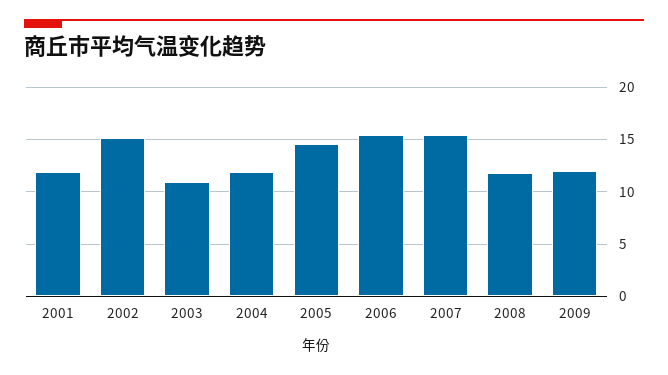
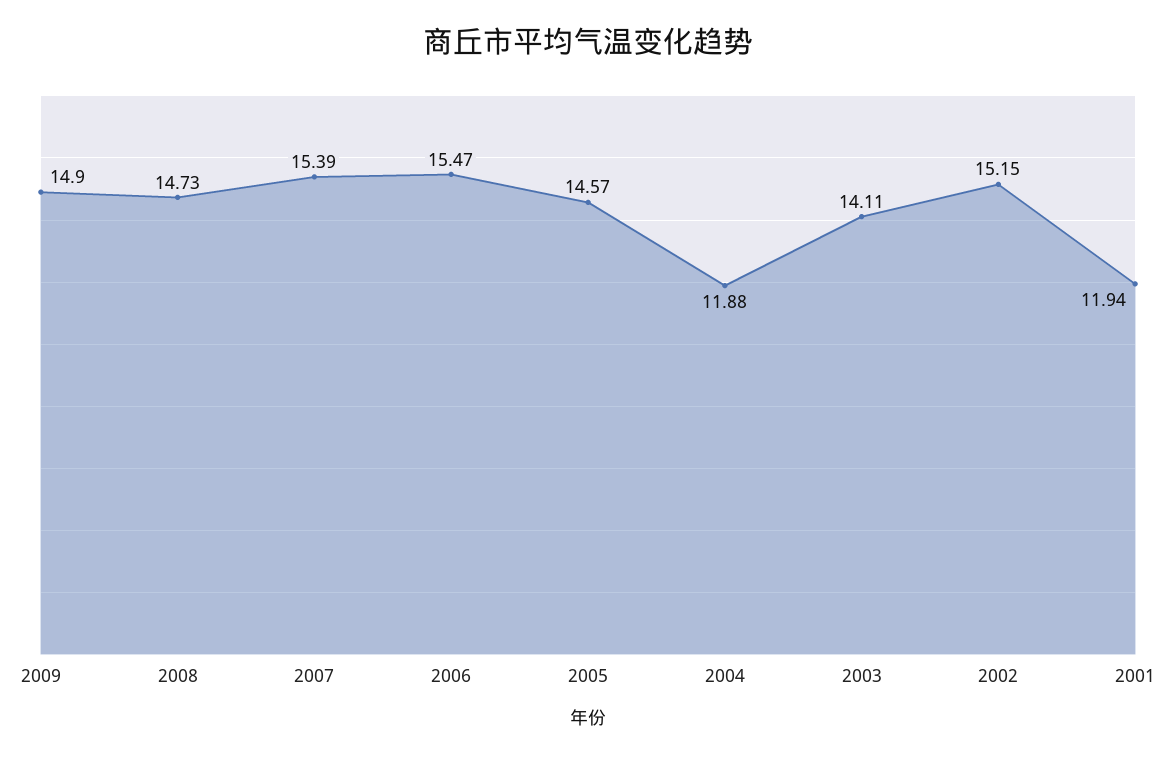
  {
    "2001": 11.94,
    "2002": 15.15,
-   "2003": 11,
+   "2003": 14.11,
    "2004": 11.88,
    "2005": 14.57,
    "2006": 15.47,
    "2007": 15.39,
-   "2008": 12,
+   "2008": 14.73,
-   "2009": 12
+   "2009": 14.9
  }

